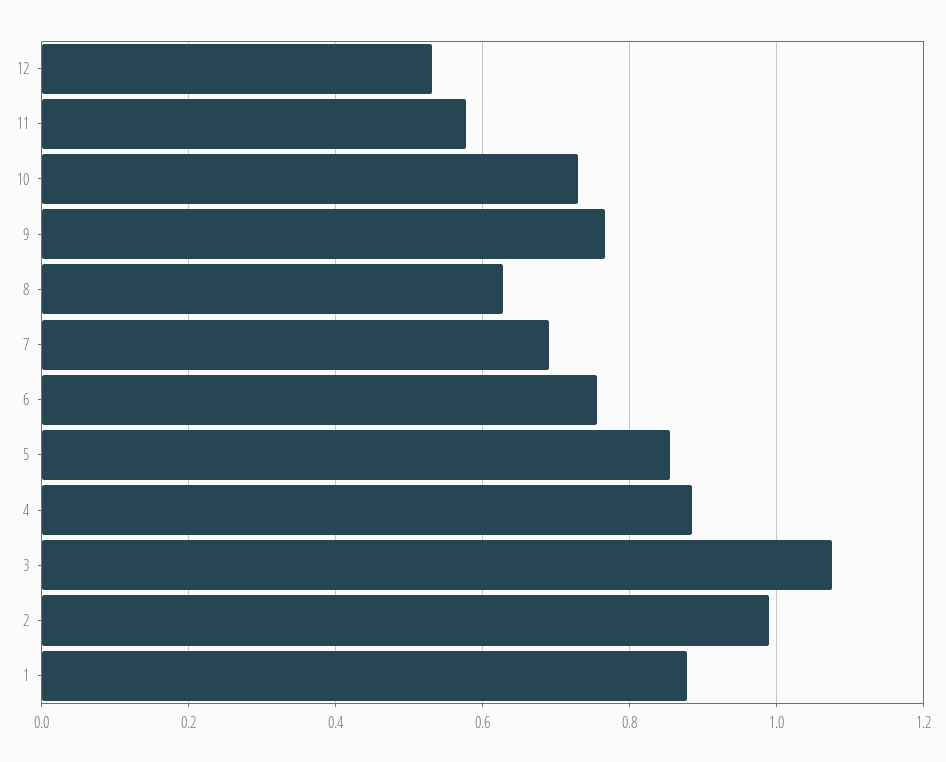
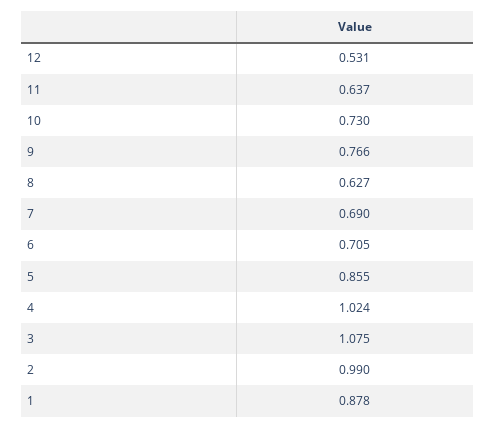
  {
    "12": 0.531,
-   "11": 0.58,
+   "11": 0.637,
    "10": 0.73,
    "9": 0.766,
    "8": 0.627,
    "7": 0.69,
-   "6": 0.76,
+   "6": 0.705,
    "5": 0.855,
-   "4": 0.88,
+   "4": 1.024,
    "3": 1.075,
    "2": 0.99,
    "1": 0.878
  }

